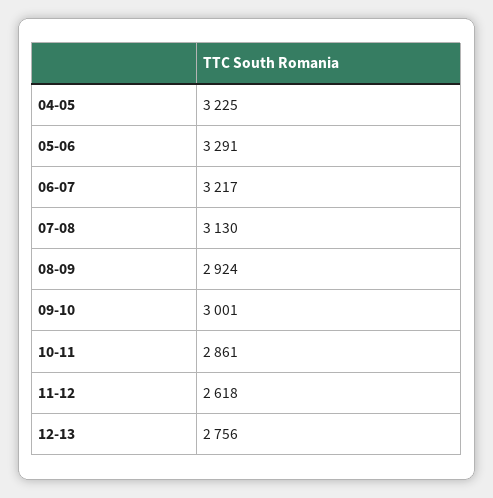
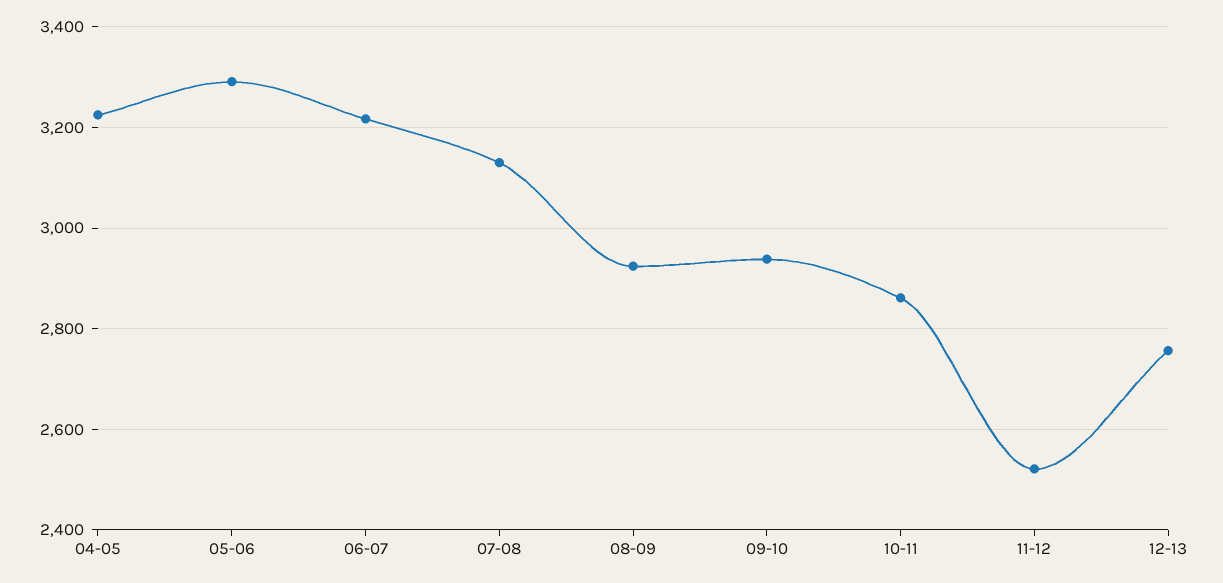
  {
    "04-05": 3225,
    "05-06": 3291,
    "06-07": 3217,
    "07-08": 3130,
    "08-09": 2924,
-   "09-10": 3001,
+   "09-10": 2940,
    "10-11": 2861,
-   "11-12": 2618,
+   "11-12": 2520,
    "12-13": 2756
  }

